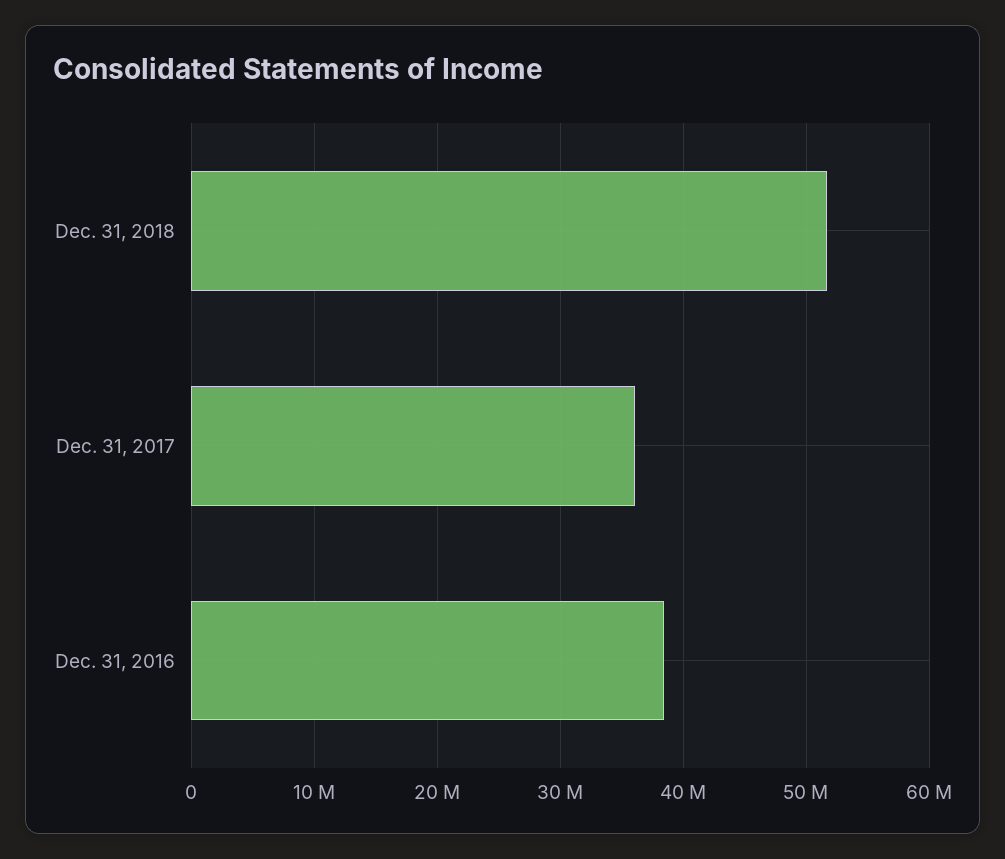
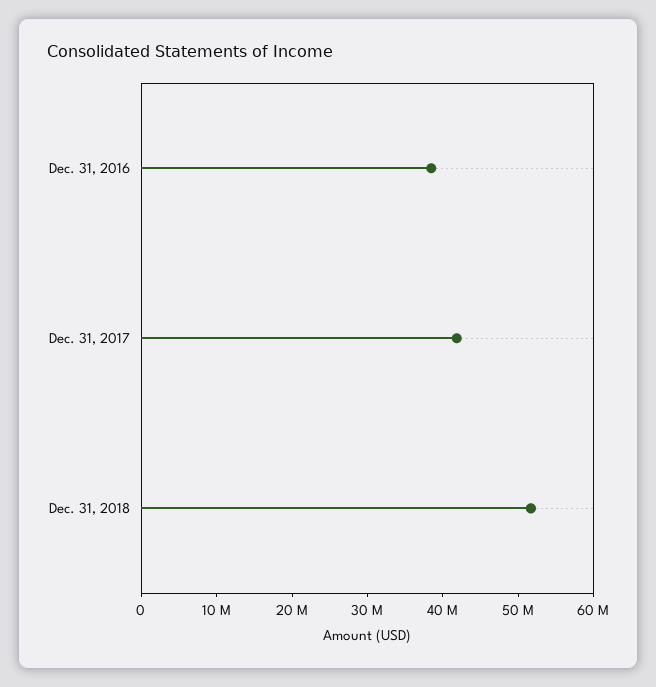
  {
    "Dec. 31, 2018": 52000000,
-   "Dec. 31, 2017": 36000000,
+   "Dec. 31, 2017": 42000000,
    "Dec. 31, 2016": 38000000
  }

